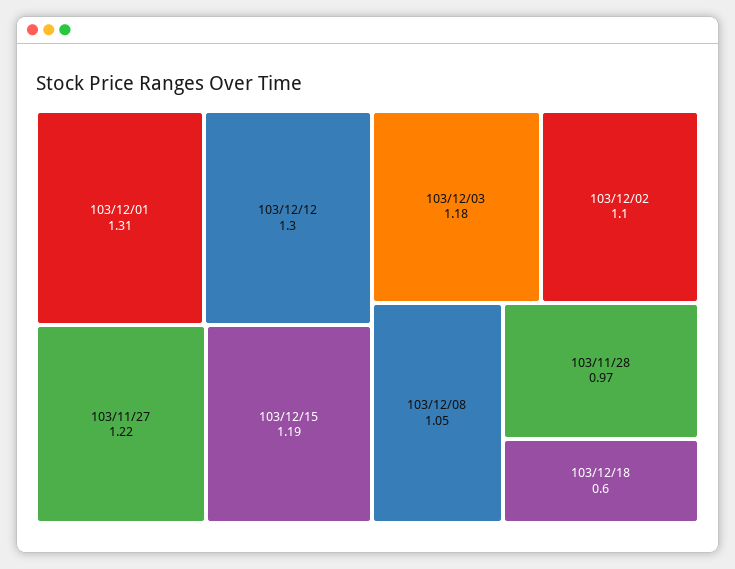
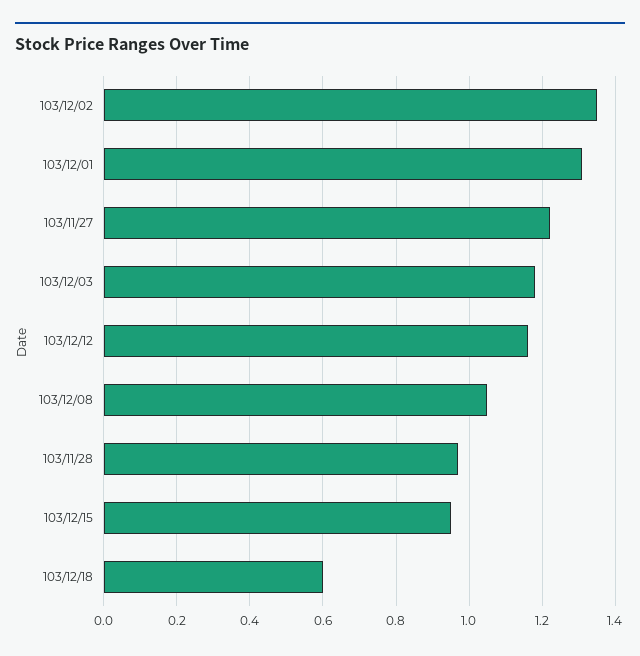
  {
    "103/12/01": 1.31,
-   "103/12/12": 1.3,
+   "103/12/12": 1.15,
    "103/11/27": 1.22,
-   "103/12/15": 1.19,
+   "103/12/15": 0.95,
    "103/12/03": 1.18,
-   "103/12/02": 1.1,
+   "103/12/02": 1.35,
    "103/12/08": 1.05,
    "103/11/28": 0.97,
    "103/12/18": 0.6
  }

